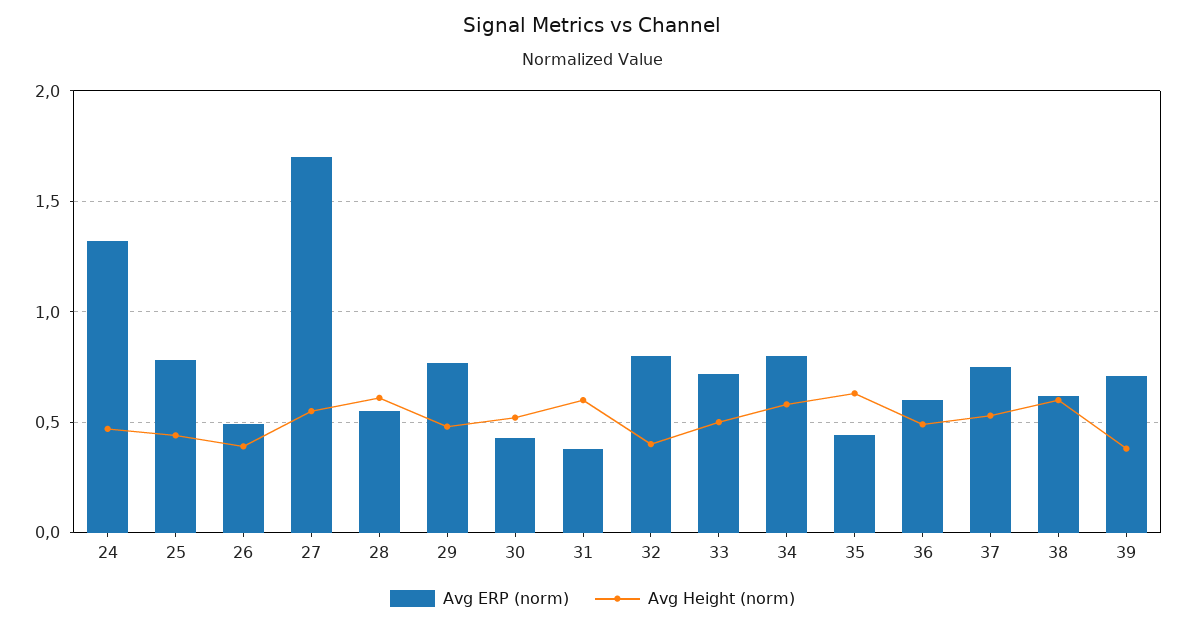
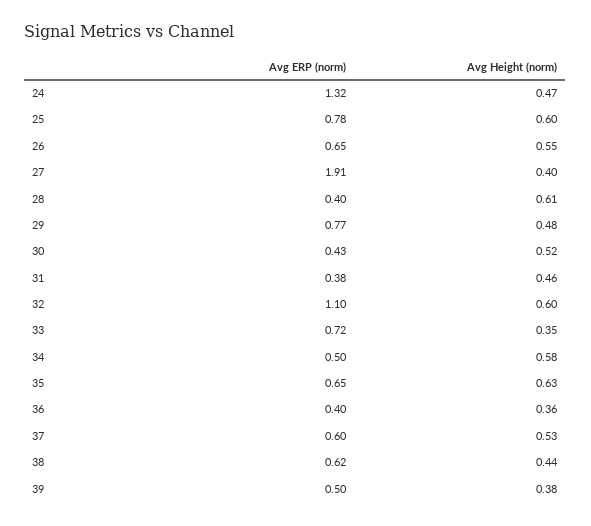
  {
    "Avg ERP (norm)": {
      "24": 1.32,
      "25": 0.78,
-     "26": 0.5,
+     "26": 0.65,
-     "27": 1.7,
+     "27": 1.91,
-     "28": 0.55,
+     "28": 0.4,
      "29": 0.77,
      "30": 0.43,
      "31": 0.38,
-     "32": 0.8,
+     "32": 1.1,
      "33": 0.72,
-     "34": 0.8,
+     "34": 0.5,
-     "35": 0.45,
+     "35": 0.65,
-     "36": 0.6,
+     "36": 0.4,
-     "37": 0.75,
+     "37": 0.6,
      "38": 0.62,
-     "39": 0.7
+     "39": 0.5
    },
    "Avg Height (norm)": {
      "24": 0.47,
-     "25": 0.45,
+     "25": 0.6,
-     "26": 0.4,
+     "26": 0.55,
-     "27": 0.55,
+     "27": 0.4,
      "28": 0.61,
      "29": 0.48,
      "30": 0.52,
-     "31": 0.6,
+     "31": 0.46,
-     "32": 0.4,
+     "32": 0.6,
-     "33": 0.5,
+     "33": 0.35,
      "34": 0.58,
      "35": 0.63,
-     "36": 0.5,
+     "36": 0.36,
      "37": 0.53,
-     "38": 0.6,
+     "38": 0.44,
      "39": 0.38
    }
  }

